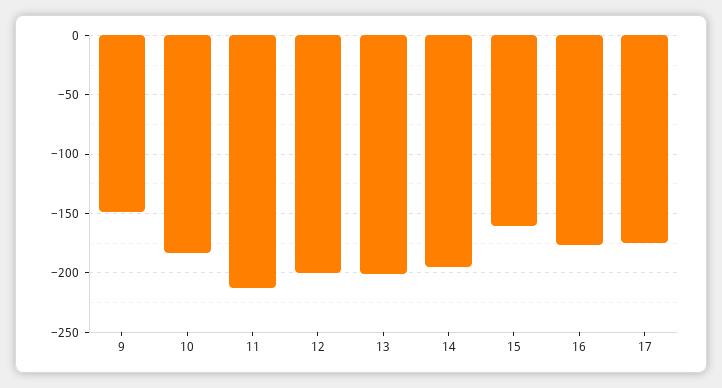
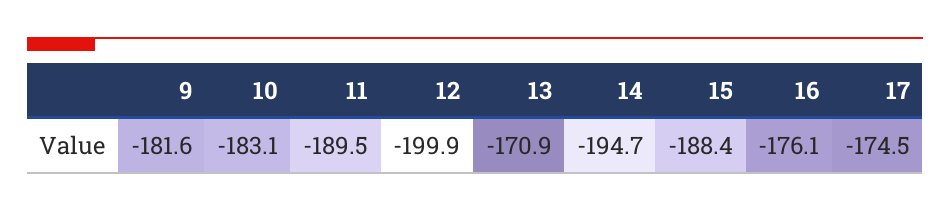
  {
-   "9": -150,
+   "9": -181.6,
    "10": -183.1,
-   "11": -210,
+   "11": -189.5,
    "12": -199.9,
-   "13": -200,
+   "13": -170.9,
    "14": -194.7,
-   "15": -160,
+   "15": -188.4,
    "16": -176.1,
    "17": -174.5
  }

